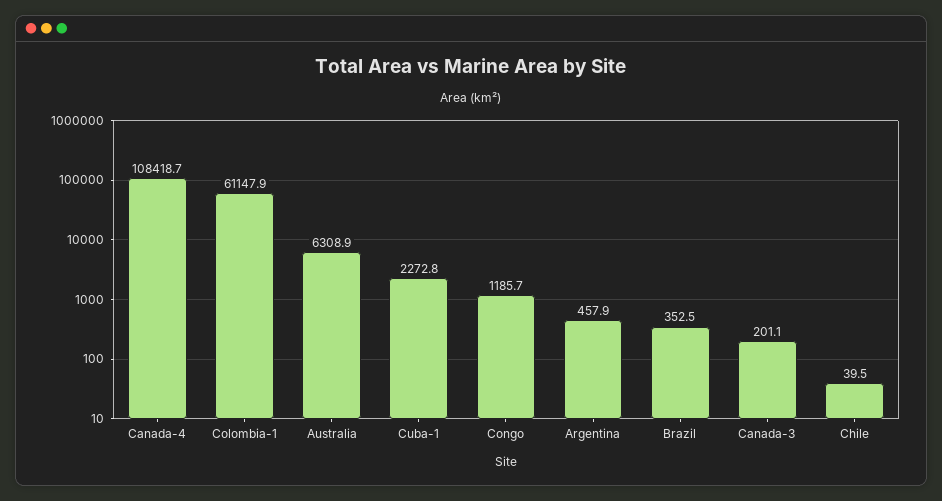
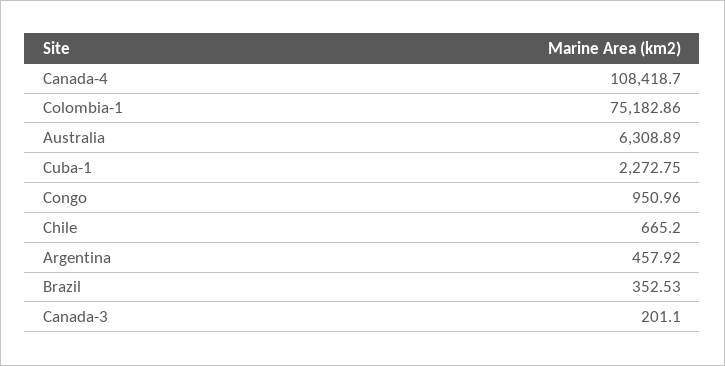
  {
    "Canada-4": 108418.7,
-   "Colombia-1": 61147.9,
+   "Colombia-1": 75182.86,
    "Australia": 6308.89,
    "Cuba-1": 2272.75,
-   "Congo": 1185.7,
+   "Congo": 950.96,
    "Argentina": 457.92,
    "Brazil": 352.53,
    "Canada-3": 201.1,
-   "Chile": 39.5
+   "Chile": 665.2
  }

